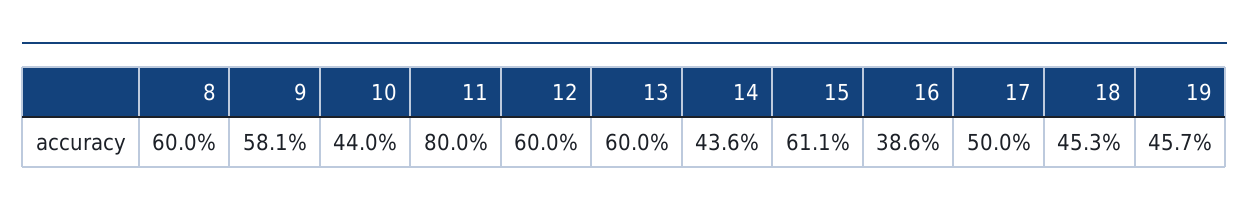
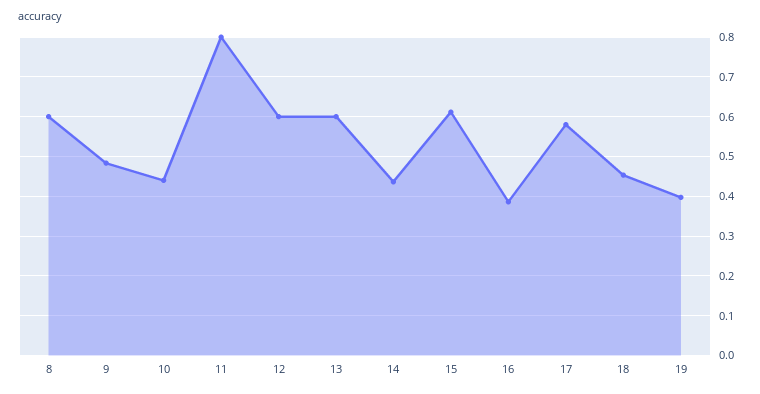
  {
    "8": 0.6,
-   "9": 0.581,
+   "9": 0.48,
    "10": 0.44,
    "11": 0.8,
    "12": 0.6,
    "13": 0.6,
    "14": 0.436,
    "15": 0.611,
    "16": 0.386,
-   "17": 0.5,
+   "17": 0.58,
    "18": 0.453,
-   "19": 0.457
+   "19": 0.4
  }

